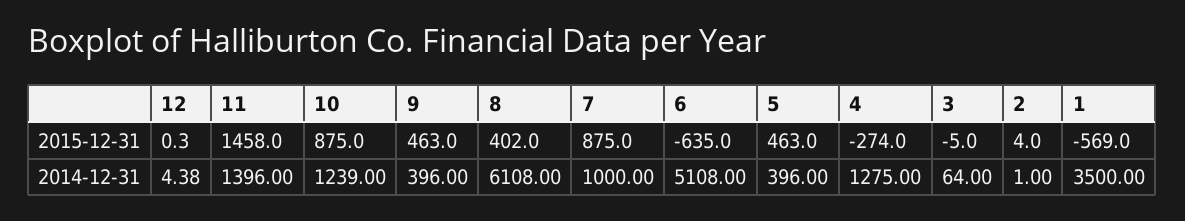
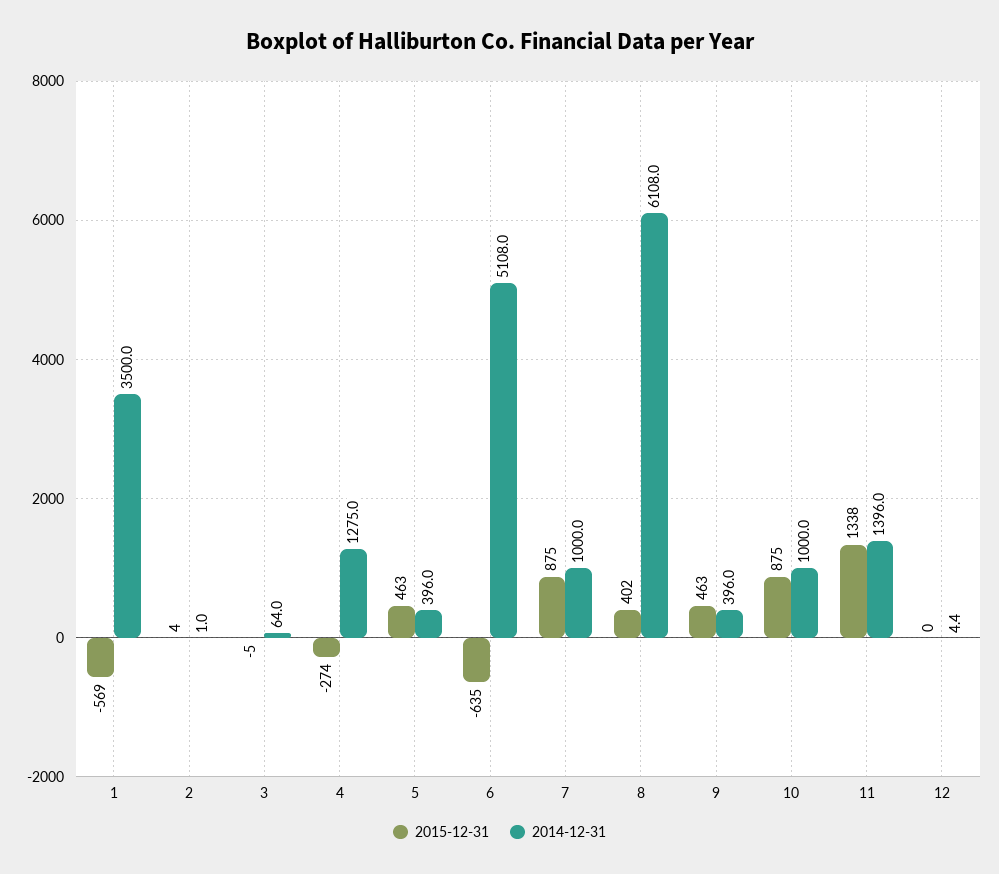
  {
    "2015-12-31": {
      "12": 0.3,
-     "11": 1458,
+     "11": 1338,
      "10": 875,
      "9": 463,
      "8": 402,
      "7": 875,
      "6": -635,
      "5": 463,
      "4": -274,
      "3": -5,
      "2": 4,
      "1": -569
    },
    "2014-12-31": {
      "12": 4.38,
      "11": 1396,
-     "10": 1239,
+     "10": 1000,
      "9": 396,
      "8": 6108,
      "7": 1000,
      "6": 5108,
      "5": 396,
      "4": 1275,
      "3": 64,
      "2": 1,
      "1": 3500
    }
  }

